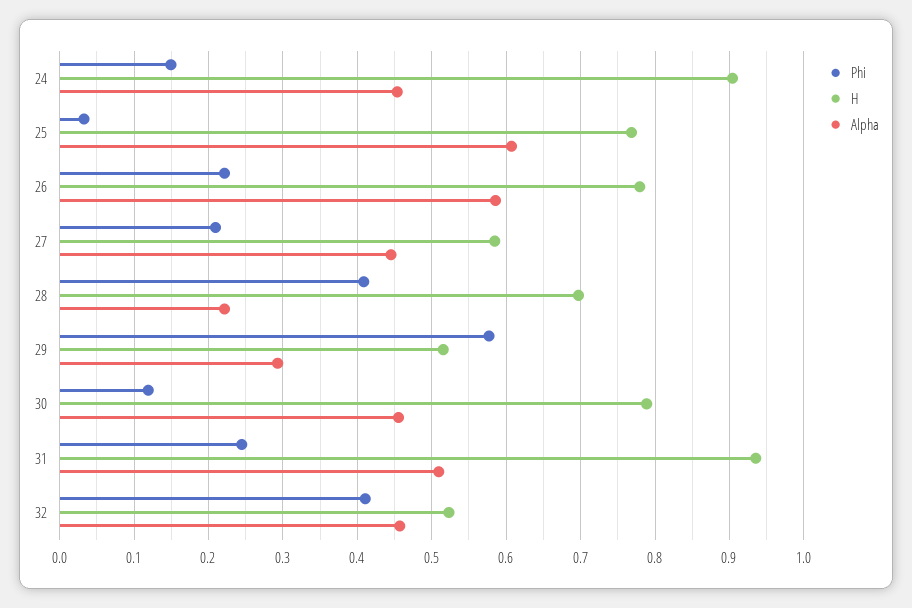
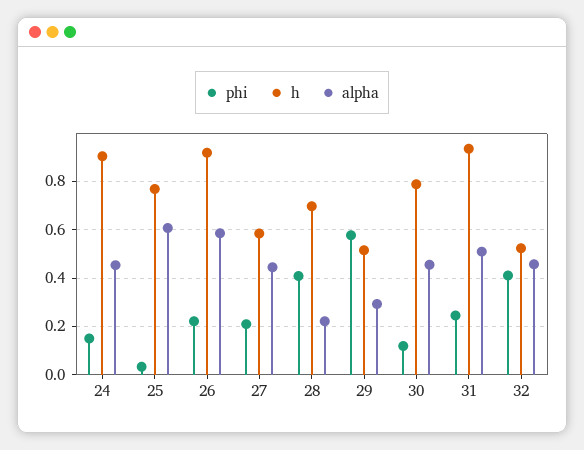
  {
    "Phi": {
      "24": 0.15,
      "25": 0.03,
      "26": 0.22,
      "27": 0.21,
      "28": 0.41,
      "29": 0.58,
      "30": 0.12,
      "31": 0.24,
      "32": 0.41
    },
    "H": {
      "24": 0.9,
      "25": 0.77,
-     "26": 0.78,
+     "26": 0.925,
      "27": 0.58,
      "28": 0.7,
      "29": 0.52,
      "30": 0.79,
      "31": 0.94,
      "32": 0.52
    },
    "Alpha": {
      "24": 0.45,
      "25": 0.61,
      "26": 0.59,
      "27": 0.45,
      "28": 0.22,
      "29": 0.29,
      "30": 0.46,
      "31": 0.51,
      "32": 0.46
    }
  }

